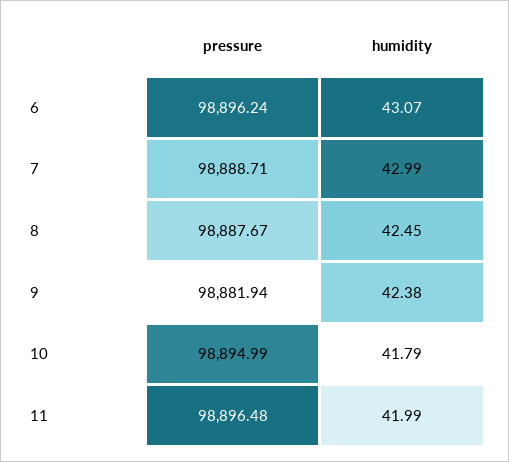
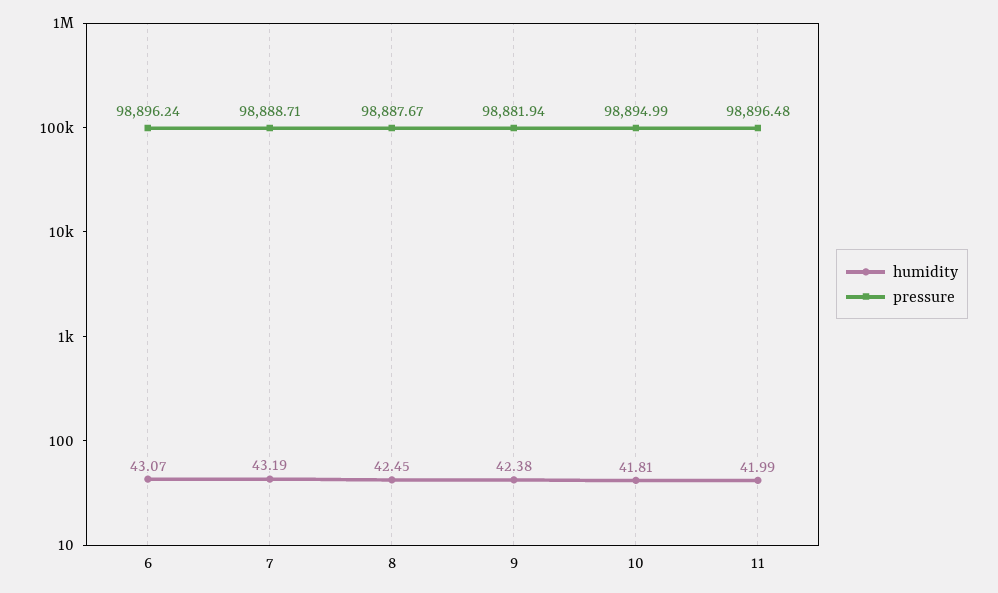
  {
    "pressure": {
      "6": 98896.24,
      "7": 98888.71,
      "8": 98887.67,
      "9": 98881.94,
      "10": 98894.99,
      "11": 98896.48
    },
    "humidity": {
      "6": 43.07,
-     "7": 42.99,
+     "7": 43.19,
      "8": 42.45,
      "9": 42.38,
-     "10": 41.79,
+     "10": 41.81,
      "11": 41.99
    }
  }

